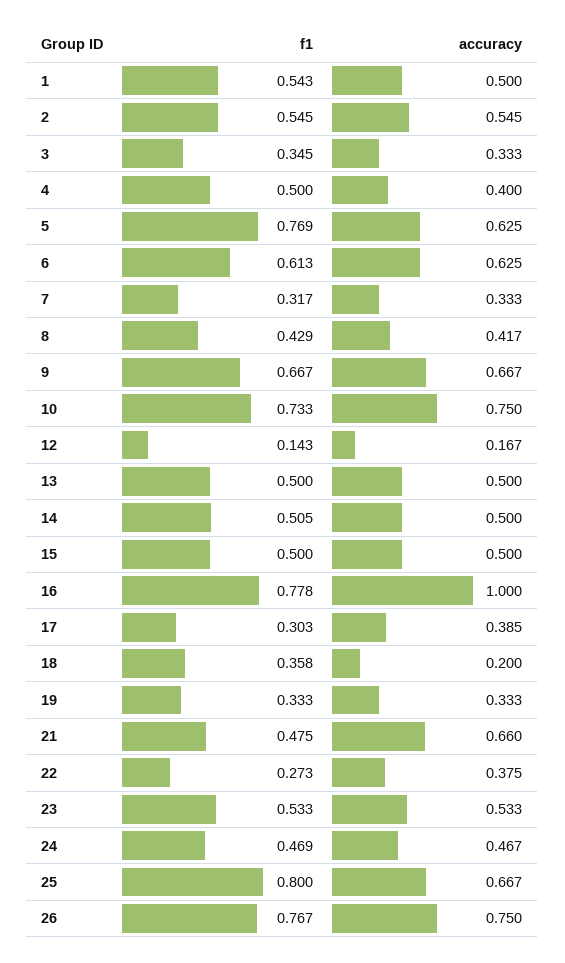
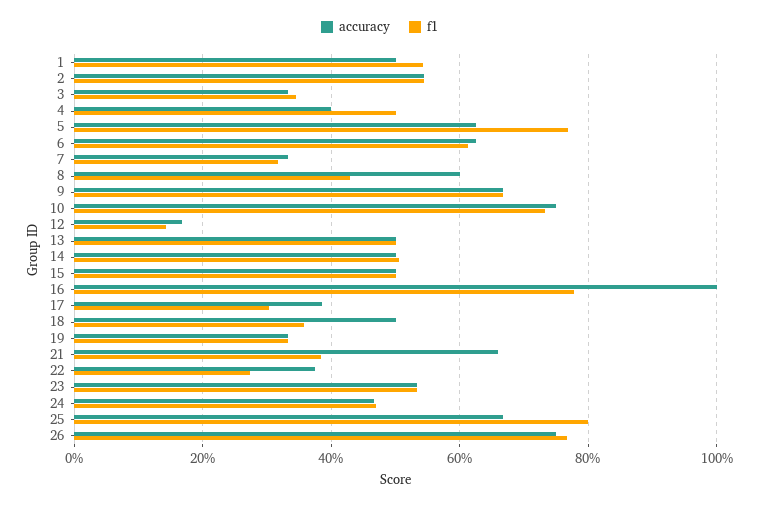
  {
    "f1": {
      "1": 0.543,
      "2": 0.545,
      "3": 0.345,
      "4": 0.5,
      "5": 0.769,
      "6": 0.613,
      "7": 0.317,
      "8": 0.429,
      "9": 0.667,
      "10": 0.733,
      "12": 0.143,
      "13": 0.5,
      "14": 0.505,
      "15": 0.5,
      "16": 0.778,
      "17": 0.303,
      "18": 0.358,
      "19": 0.333,
-     "21": 0.475,
+     "21": 0.38,
      "22": 0.273,
      "23": 0.533,
      "24": 0.469,
      "25": 0.8,
      "26": 0.767
    },
    "accuracy": {
      "1": 0.5,
      "2": 0.545,
      "3": 0.333,
      "4": 0.4,
      "5": 0.625,
      "6": 0.625,
      "7": 0.333,
-     "8": 0.417,
+     "8": 0.6,
      "9": 0.667,
      "10": 0.75,
      "12": 0.167,
      "13": 0.5,
      "14": 0.5,
      "15": 0.5,
      "16": 1,
      "17": 0.385,
-     "18": 0.2,
+     "18": 0.5,
      "19": 0.333,
      "21": 0.66,
      "22": 0.375,
      "23": 0.533,
      "24": 0.467,
      "25": 0.667,
      "26": 0.75
    }
  }

